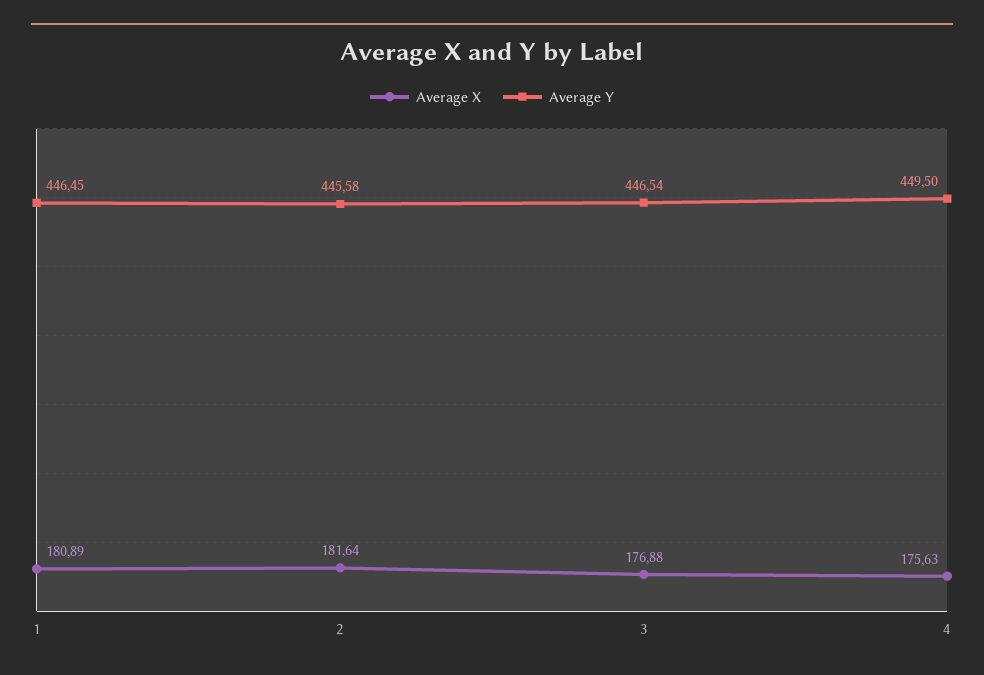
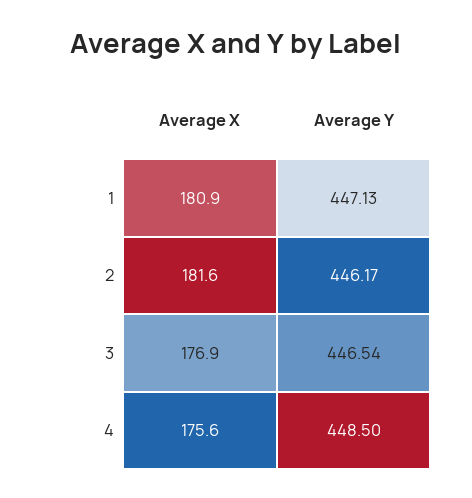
  {
    "Average X": {
      "1": 180.89,
      "2": 181.64,
      "3": 176.88,
      "4": 175.63
    },
    "Average Y": {
-     "1": 446.45,
+     "1": 447.13,
-     "2": 445.58,
+     "2": 446.17,
      "3": 446.54,
-     "4": 449.5
+     "4": 448.5
    }
  }

